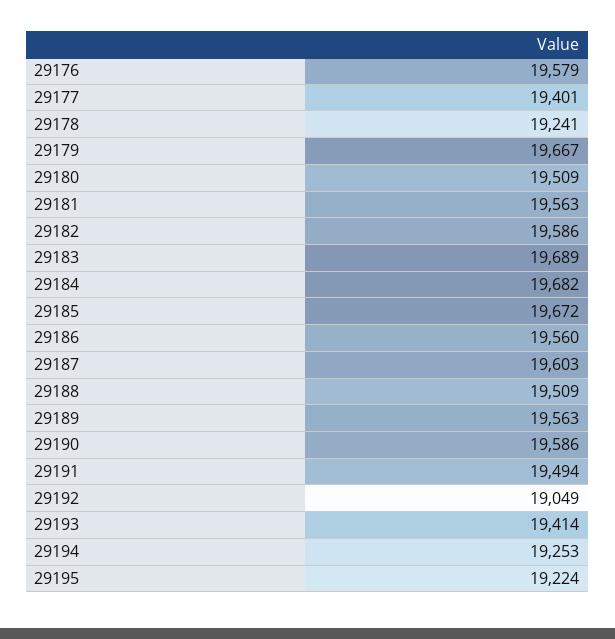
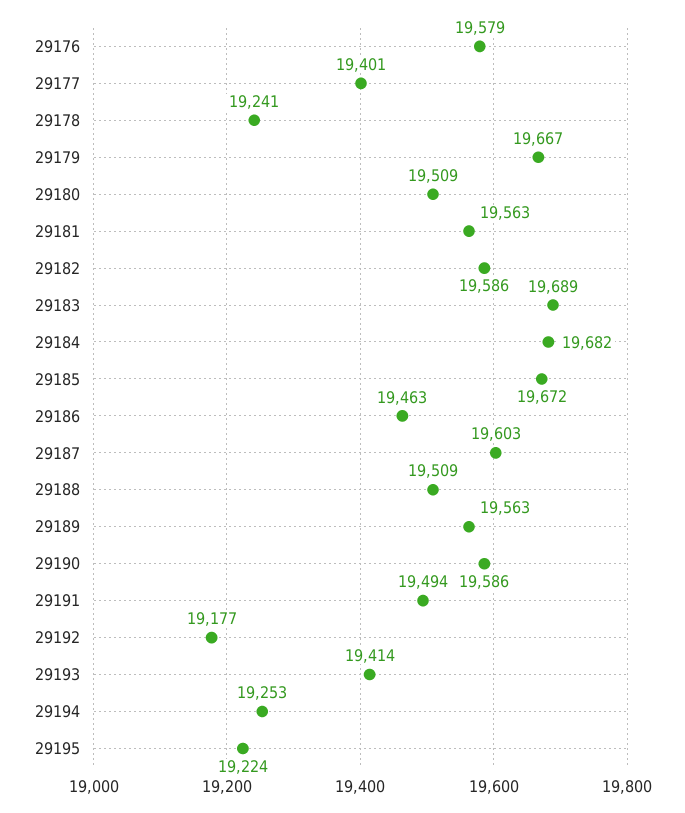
  {
    "29176": 19579,
    "29177": 19401,
    "29178": 19241,
    "29179": 19667,
    "29180": 19509,
    "29181": 19563,
    "29182": 19586,
    "29183": 19689,
    "29184": 19682,
    "29185": 19672,
-   "29186": 19560,
+   "29186": 19463,
    "29187": 19603,
    "29188": 19509,
    "29189": 19563,
    "29190": 19586,
    "29191": 19494,
-   "29192": 19049,
+   "29192": 19177,
    "29193": 19414,
    "29194": 19253,
    "29195": 19224
  }

